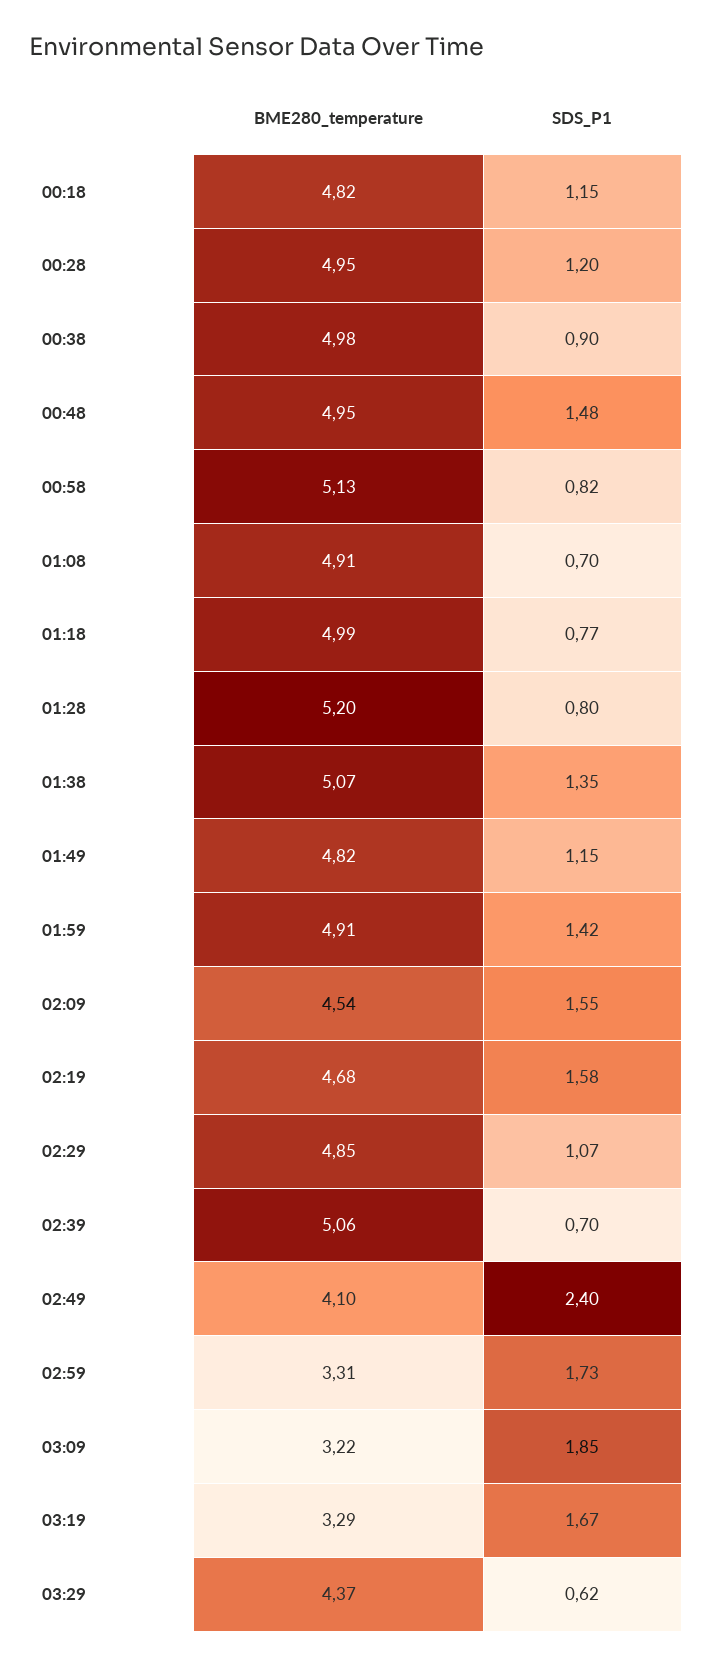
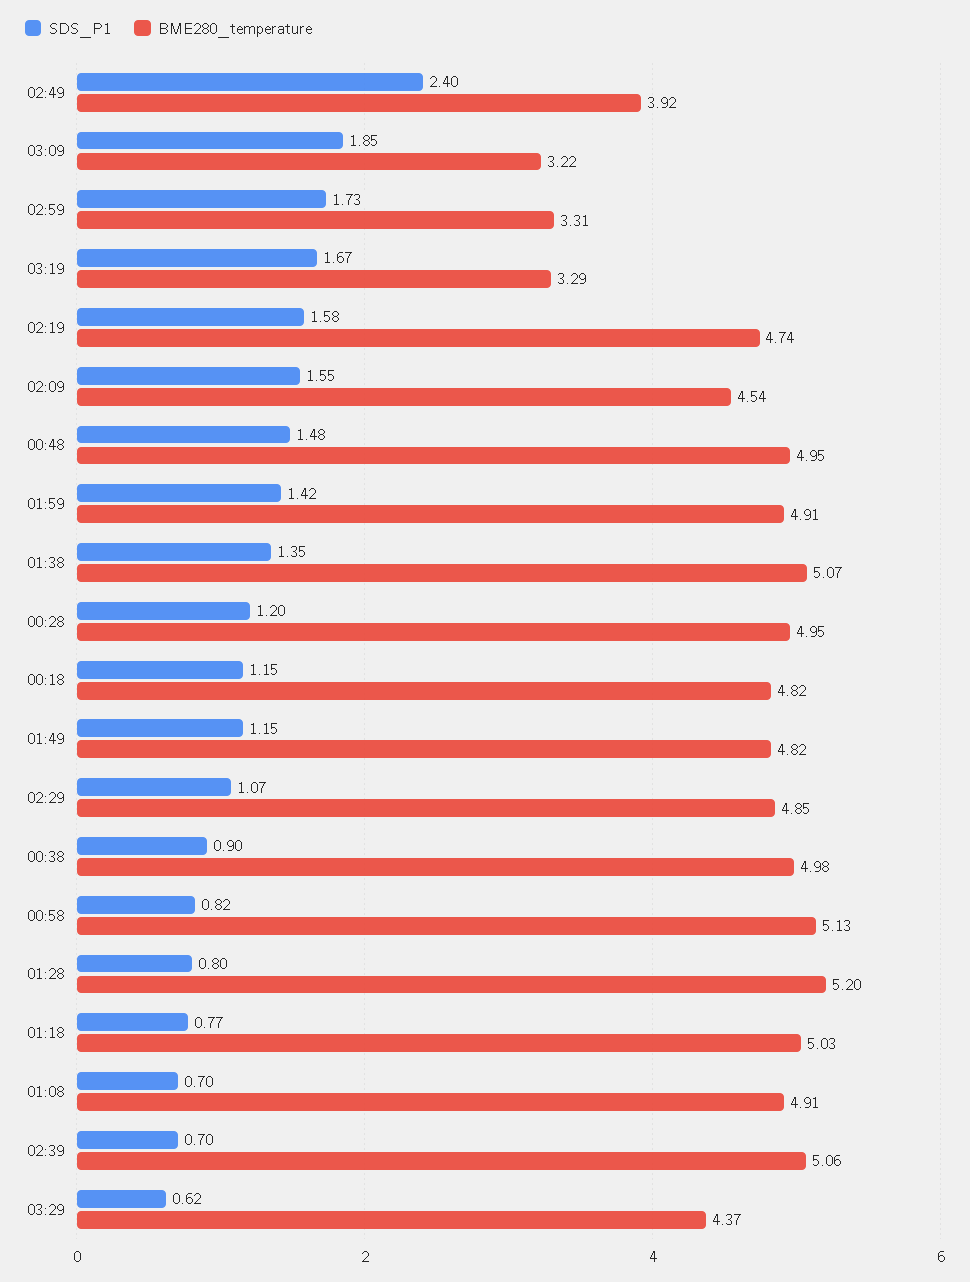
  {
    "BME280_temperature": {
      "00:18": 4.82,
      "00:28": 4.95,
      "00:38": 4.98,
      "00:48": 4.95,
      "00:58": 5.13,
      "01:08": 4.91,
-     "01:18": 4.99,
+     "01:18": 5.03,
      "01:28": 5.2,
      "01:38": 5.07,
      "01:49": 4.82,
      "01:59": 4.91,
      "02:09": 4.54,
-     "02:19": 4.68,
+     "02:19": 4.74,
      "02:29": 4.85,
      "02:39": 5.06,
-     "02:49": 4.1,
+     "02:49": 3.92,
      "02:59": 3.31,
      "03:09": 3.22,
      "03:19": 3.29,
      "03:29": 4.37
    },
    "SDS_P1": {
      "00:18": 1.15,
      "00:28": 1.2,
      "00:38": 0.9,
      "00:48": 1.48,
      "00:58": 0.82,
      "01:08": 0.7,
      "01:18": 0.77,
      "01:28": 0.8,
      "01:38": 1.35,
      "01:49": 1.15,
      "01:59": 1.42,
      "02:09": 1.55,
      "02:19": 1.58,
      "02:29": 1.07,
      "02:39": 0.7,
      "02:49": 2.4,
      "02:59": 1.73,
      "03:09": 1.85,
      "03:19": 1.67,
      "03:29": 0.62
    }
  }

